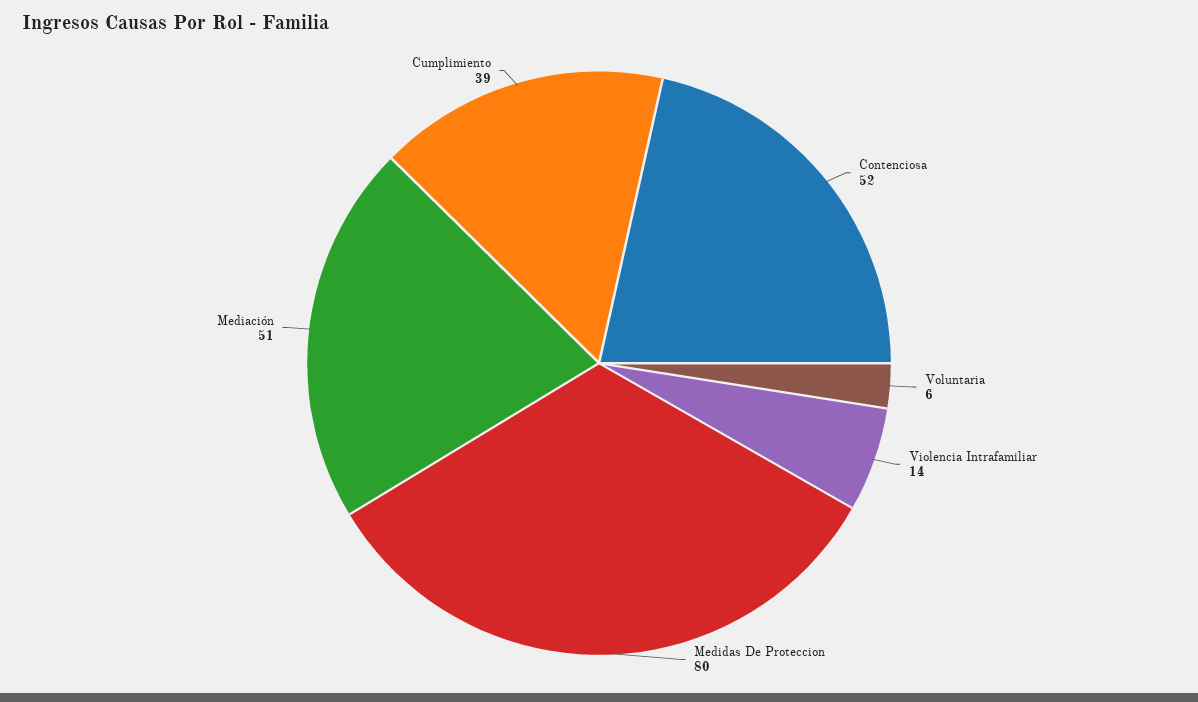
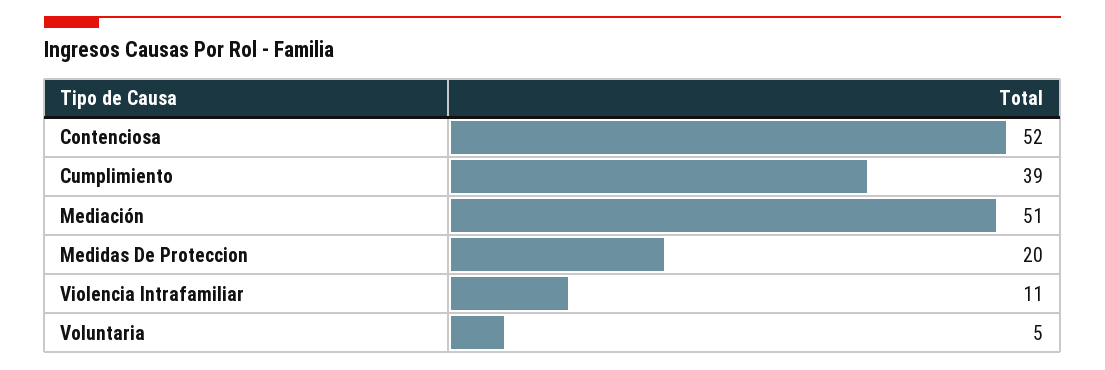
  {
    "Contenciosa": 52,
-   "Voluntaria": 6,
+   "Voluntaria": 5,
-   "Violencia Intrafamiliar": 14,
+   "Violencia Intrafamiliar": 11,
-   "Medidas De Proteccion": 80,
+   "Medidas De Proteccion": 20,
    "Mediación": 51,
    "Cumplimiento": 39
  }

